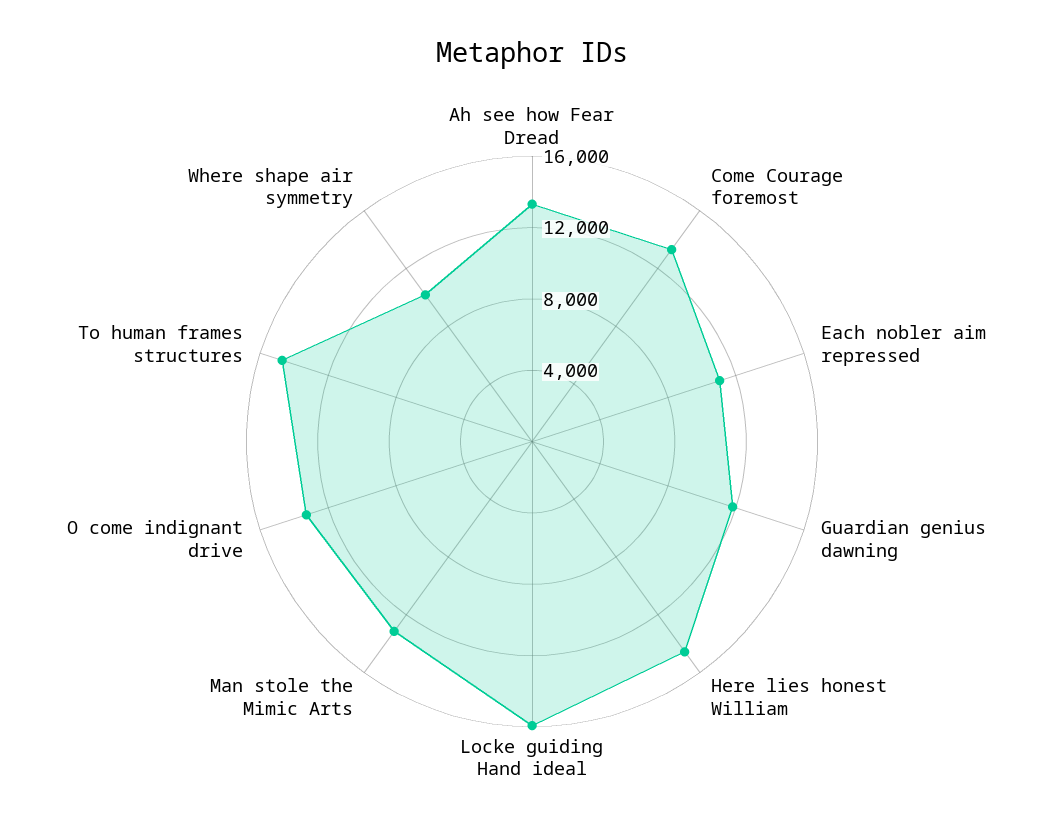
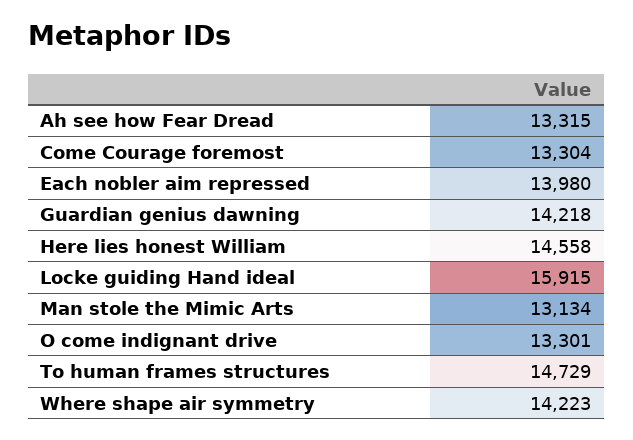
  {
    "Ah see how Fear Dread": 13315,
    "Come Courage foremost": 13304,
-   "Each nobler aim repressed": 11000,
+   "Each nobler aim repressed": 13980,
-   "Guardian genius dawning": 12000,
+   "Guardian genius dawning": 14218,
    "Here lies honest William": 14558,
    "Locke guiding Hand ideal": 15915,
    "Man stole the Mimic Arts": 13134,
    "O come indignant drive": 13301,
    "To human frames structures": 14729,
-   "Where shape air symmetry": 10000
+   "Where shape air symmetry": 14223
  }

